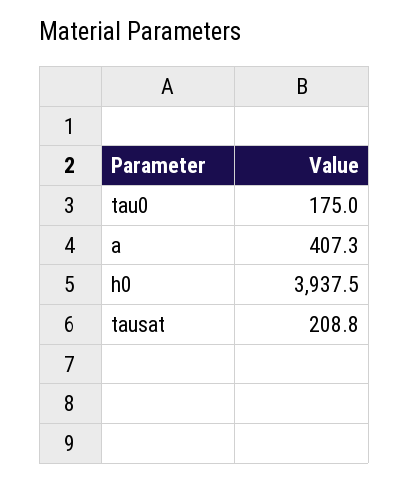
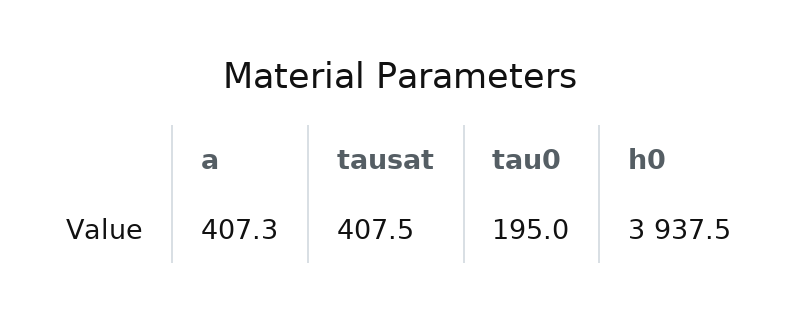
  {
-   "tau0": 175,
+   "tau0": 195,
    "a": 407.3,
    "h0": 3937.5,
-   "tausat": 208.8
+   "tausat": 407.5
  }

